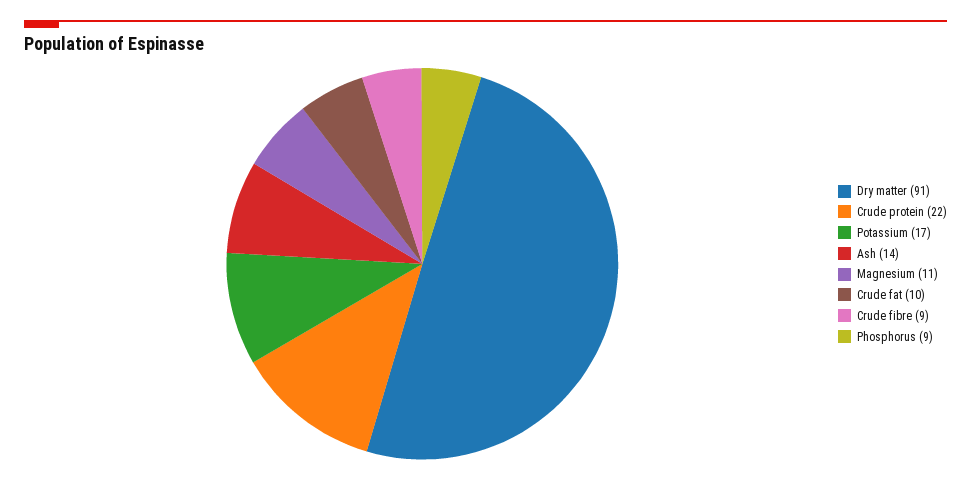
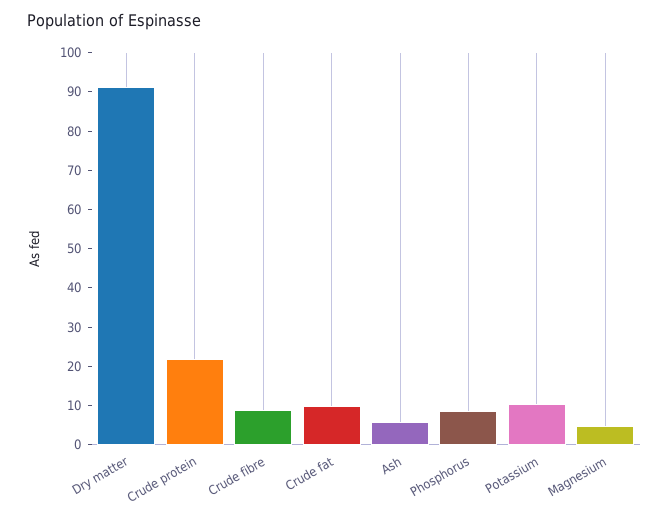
  {
    "Dry matter": 91,
    "Crude protein": 22,
-   "Potassium": 17,
+   "Potassium": 10,
-   "Ash": 14,
+   "Ash": 5,
-   "Magnesium": 11,
+   "Magnesium": 5,
    "Crude fat": 10,
    "Crude fibre": 9,
    "Phosphorus": 9
  }

